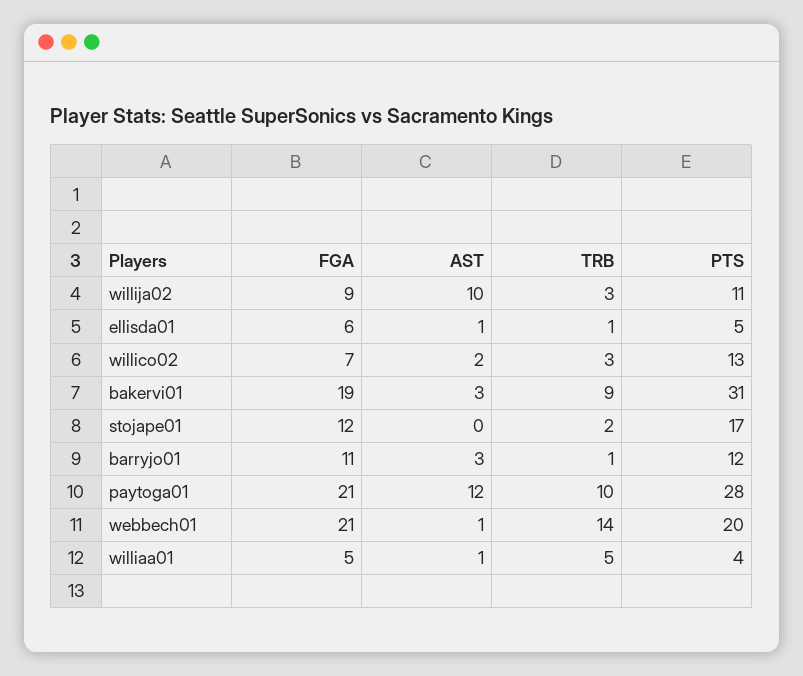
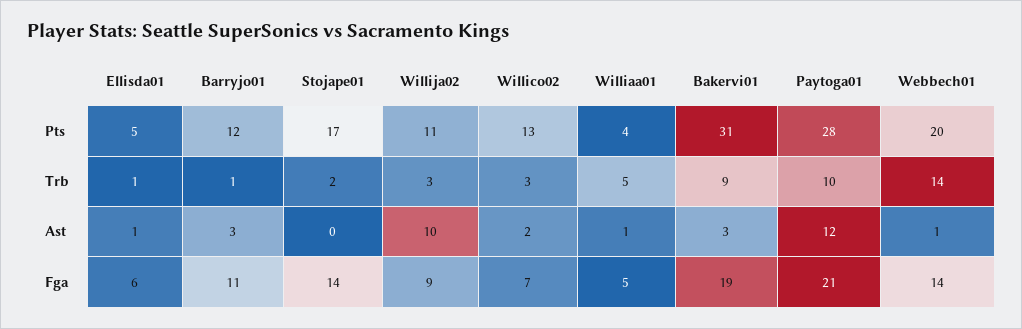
  {
    "FGA": {
      "willija02": 9,
      "ellisda01": 6,
      "willico02": 7,
      "bakervi01": 19,
-     "stojape01": 12,
+     "stojape01": 14,
      "barryjo01": 11,
      "paytoga01": 21,
-     "webbech01": 21,
+     "webbech01": 14,
      "williaa01": 5
    },
    "AST": {
      "willija02": 10,
      "ellisda01": 1,
      "willico02": 2,
      "bakervi01": 3,
      "stojape01": 0,
      "barryjo01": 3,
      "paytoga01": 12,
      "webbech01": 1,
      "williaa01": 1
    },
    "TRB": {
      "willija02": 3,
      "ellisda01": 1,
      "willico02": 3,
      "bakervi01": 9,
      "stojape01": 2,
      "barryjo01": 1,
      "paytoga01": 10,
      "webbech01": 14,
      "williaa01": 5
    },
    "PTS": {
      "willija02": 11,
      "ellisda01": 5,
      "willico02": 13,
      "bakervi01": 31,
      "stojape01": 17,
      "barryjo01": 12,
      "paytoga01": 28,
      "webbech01": 20,
      "williaa01": 4
    }
  }

